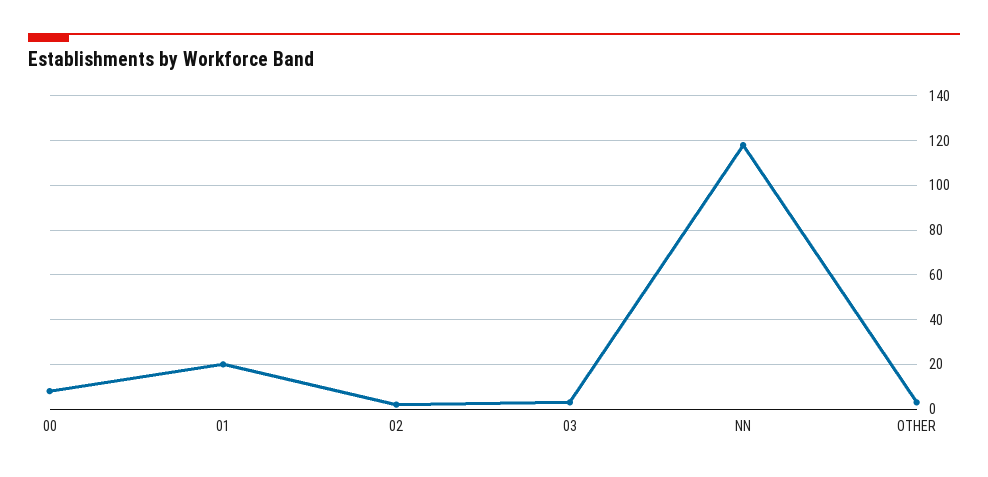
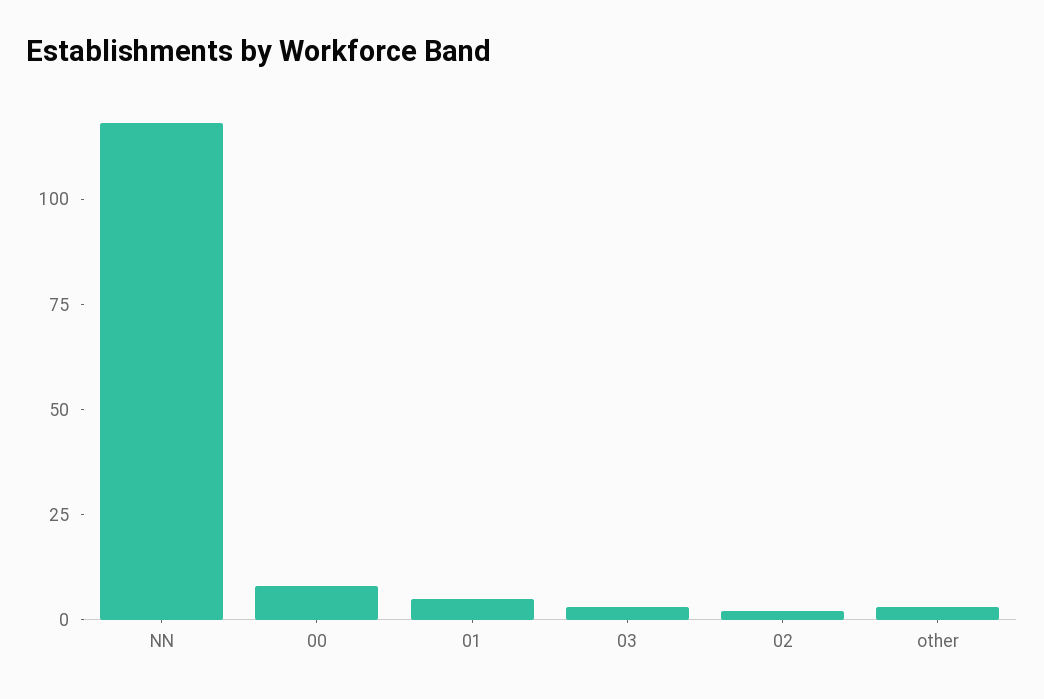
  {
    "00": 10,
-   "01": 20,
+   "01": 5,
    "02": 0,
    "03": 5,
    "NN": 120,
    "OTHER": 5
  }

